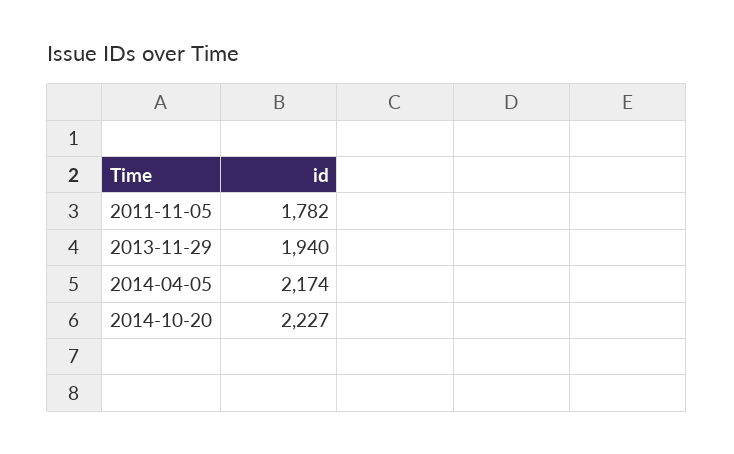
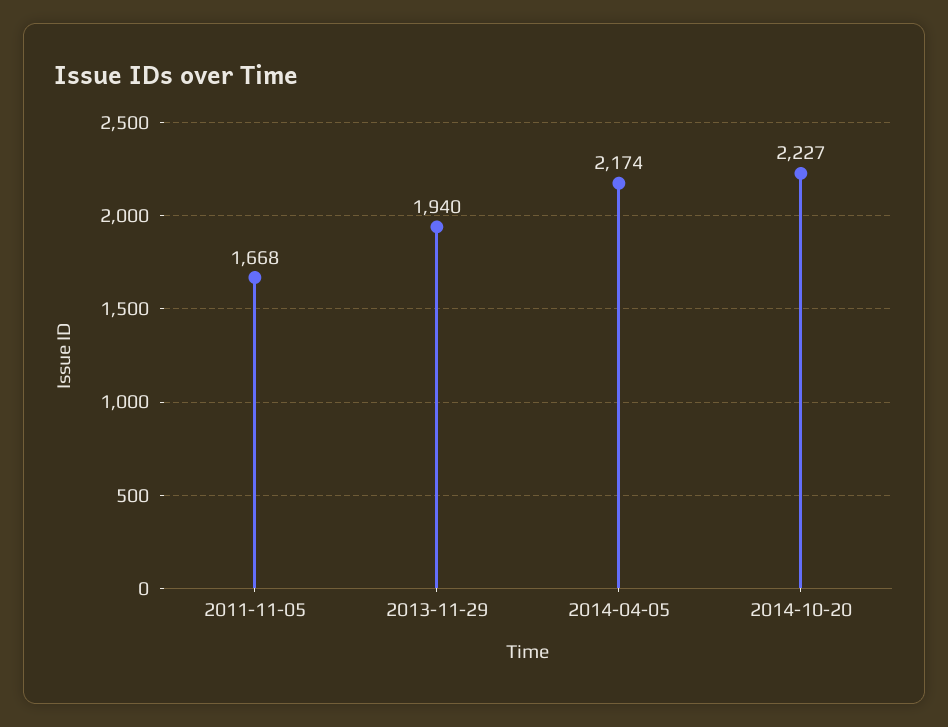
  {
-   "2011-11-05": 1782,
+   "2011-11-05": 1668,
    "2013-11-29": 1940,
    "2014-04-05": 2174,
    "2014-10-20": 2227
  }

